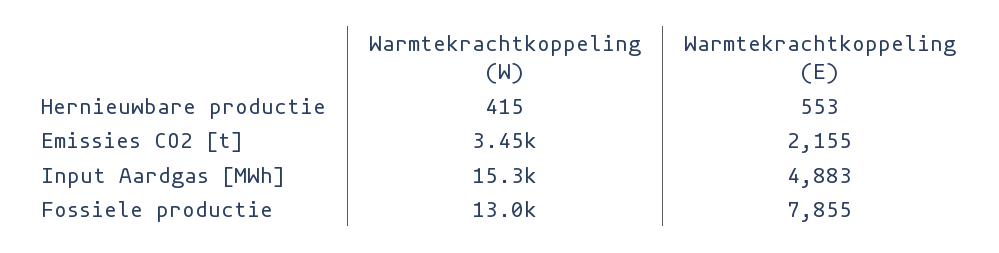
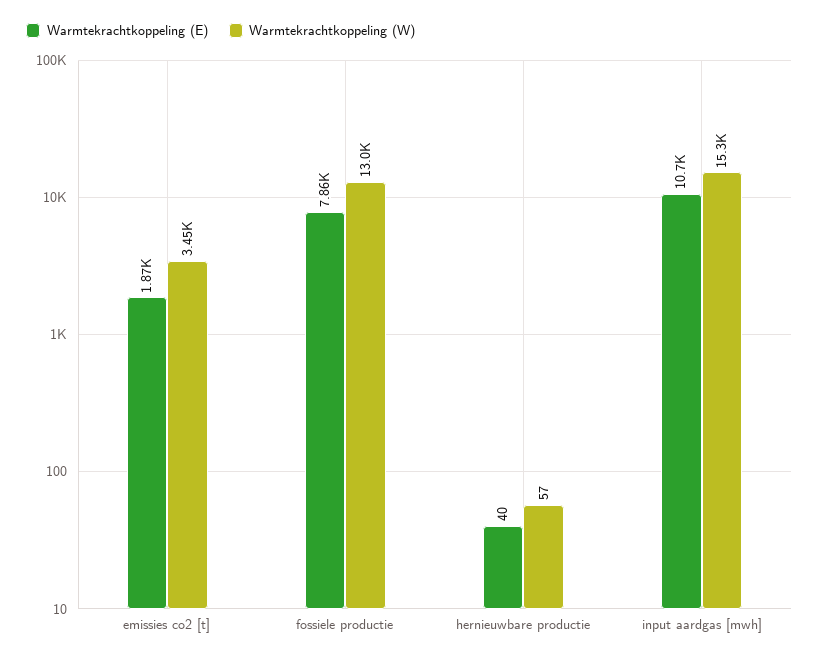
  {
    "Warmtekrachtkoppeling (W)": {
-     "Hernieuwbare productie": 415,
+     "Hernieuwbare productie": 57,
      "Emissies CO2 [t]": 3450,
      "Input Aardgas [MWh]": 15300,
      "Fossiele productie": 13000
    },
    "Warmtekrachtkoppeling (E)": {
-     "Hernieuwbare productie": 553,
+     "Hernieuwbare productie": 40,
-     "Emissies CO2 [t]": 2155,
+     "Emissies CO2 [t]": 1870,
-     "Input Aardgas [MWh]": 4883,
+     "Input Aardgas [MWh]": 10700,
      "Fossiele productie": 7855
    }
  }

